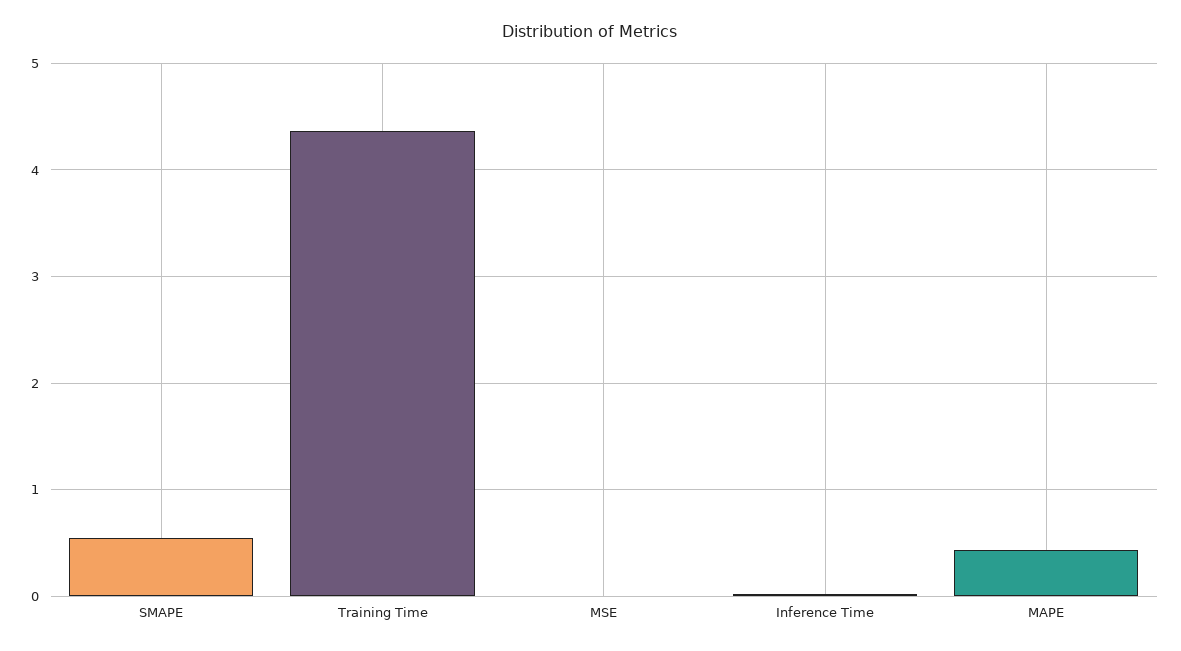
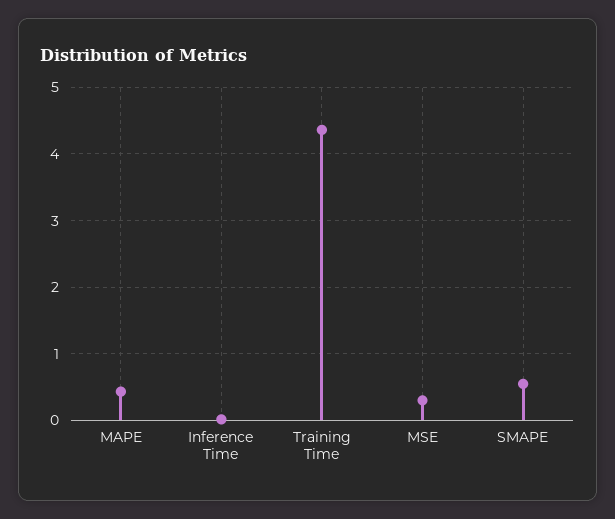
  {
    "SMAPE": 0.5,
    "Training Time": 4.4,
-   "MSE": 0,
+   "MSE": 0.3,
    "Inference Time": 0,
    "MAPE": 0.4
  }

